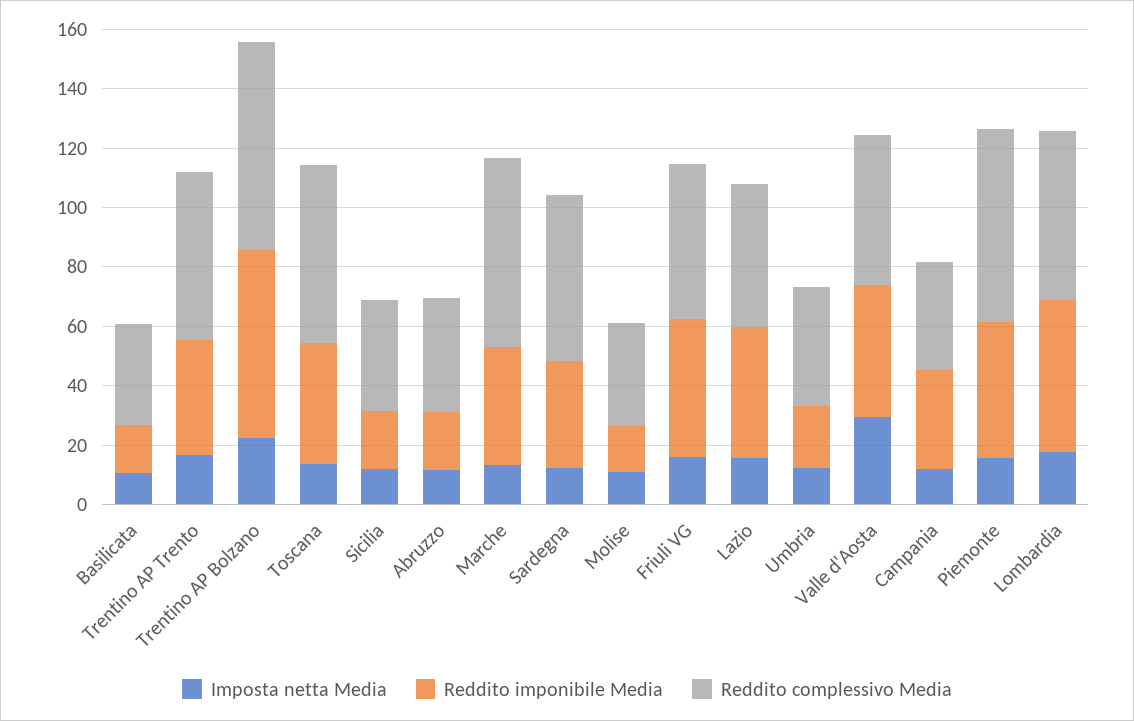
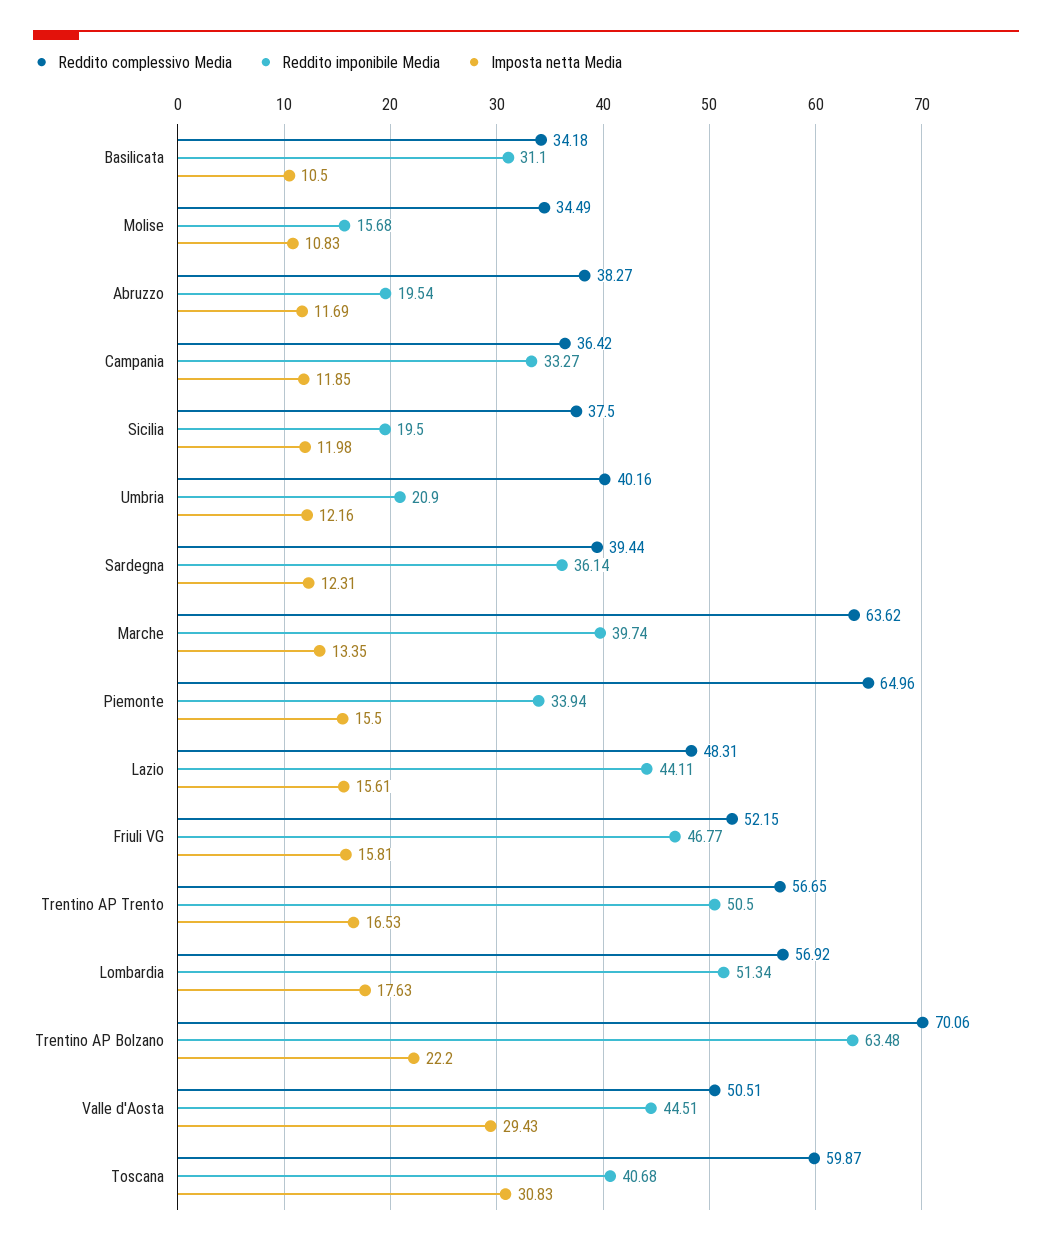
  {
    "Imposta netta Media": {
      "Basilicata": 10.5,
      "Trentino AP Trento": 16.53,
      "Trentino AP Bolzano": 22.2,
-     "Toscana": 15,
+     "Toscana": 30.83,
      "Sicilia": 11.98,
      "Abruzzo": 11.69,
      "Marche": 13.35,
      "Sardegna": 12.31,
      "Molise": 10.83,
      "Friuli VG": 15.81,
      "Lazio": 15.61,
      "Umbria": 12.16,
      "Valle d'Aosta": 29.43,
      "Campania": 11.85,
      "Piemonte": 15.5,
      "Lombardia": 17.63
    },
    "Reddito imponibile Media": {
-     "Basilicata": 15,
+     "Basilicata": 31.1,
-     "Trentino AP Trento": 40,
+     "Trentino AP Trento": 50.5,
      "Trentino AP Bolzano": 63.48,
      "Toscana": 40.68,
      "Sicilia": 19.5,
      "Abruzzo": 19.54,
      "Marche": 39.74,
      "Sardegna": 36.14,
      "Molise": 15.68,
      "Friuli VG": 46.77,
      "Lazio": 44.11,
      "Umbria": 20.9,
      "Valle d'Aosta": 44.51,
      "Campania": 33.27,
-     "Piemonte": 45,
+     "Piemonte": 33.94,
      "Lombardia": 51.34
    },
    "Reddito complessivo Media": {
      "Basilicata": 34.18,
      "Trentino AP Trento": 56.65,
      "Trentino AP Bolzano": 70.06,
      "Toscana": 59.87,
      "Sicilia": 37.5,
      "Abruzzo": 38.27,
      "Marche": 63.62,
-     "Sardegna": 55,
+     "Sardegna": 39.44,
      "Molise": 34.49,
      "Friuli VG": 52.15,
      "Lazio": 48.31,
      "Umbria": 40.16,
      "Valle d'Aosta": 50.51,
      "Campania": 36.42,
      "Piemonte": 64.96,
      "Lombardia": 56.92
    }
  }

